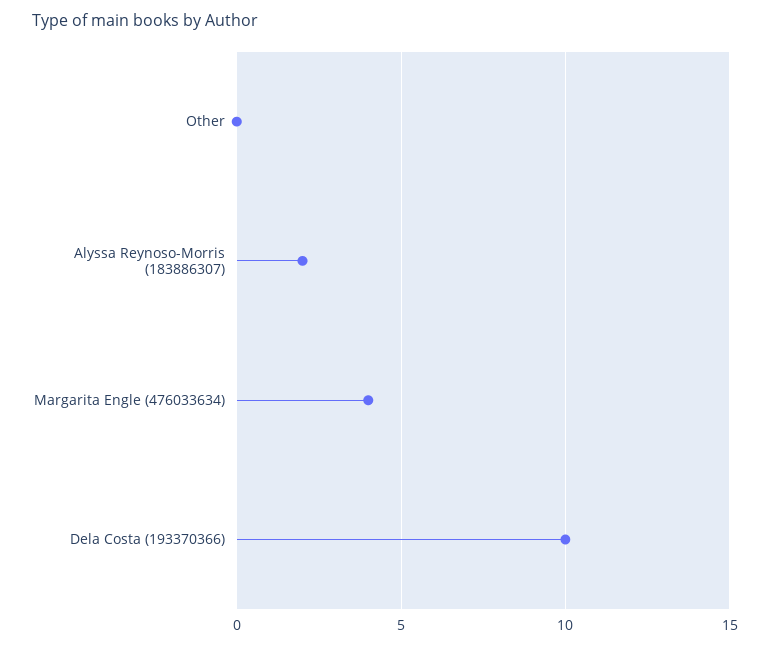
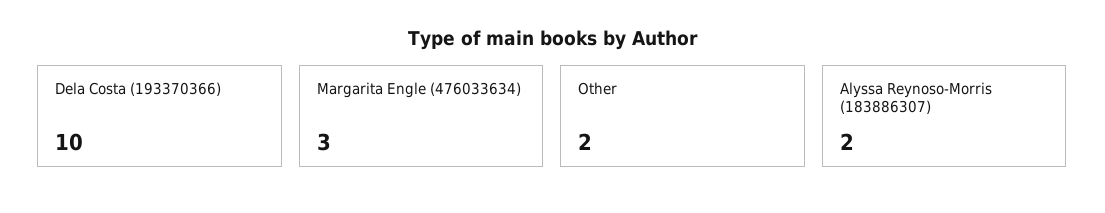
  {
-   "Other": 0,
+   "Other": 2,
    "Alyssa Reynoso-Morris (183886307)": 2,
-   "Margarita Engle (476033634)": 4,
+   "Margarita Engle (476033634)": 3,
    "Dela Costa (193370366)": 10
  }

